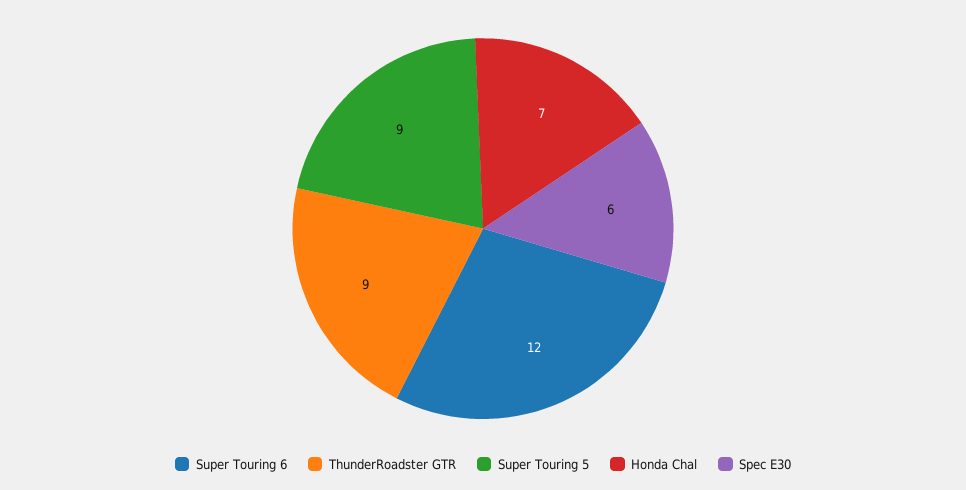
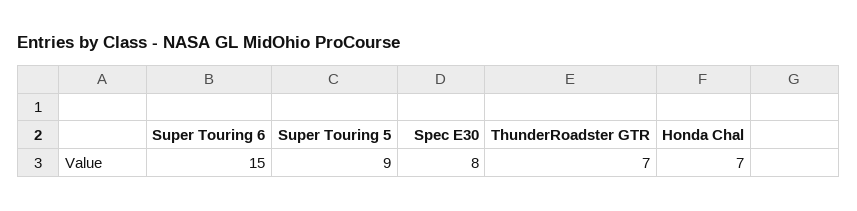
  {
-   "Super Touring 6": 12,
+   "Super Touring 6": 15,
-   "ThunderRoadster GTR": 9,
+   "ThunderRoadster GTR": 7,
    "Super Touring 5": 9,
    "Honda Chal": 7,
-   "Spec E30": 6
+   "Spec E30": 8
  }

